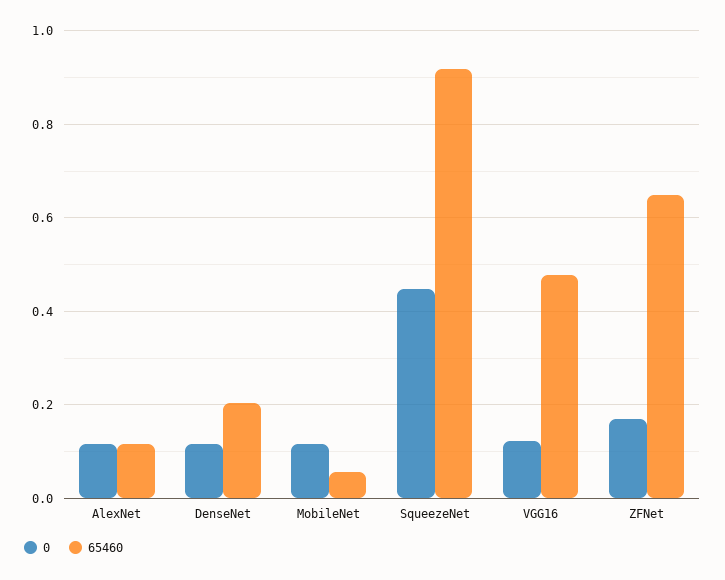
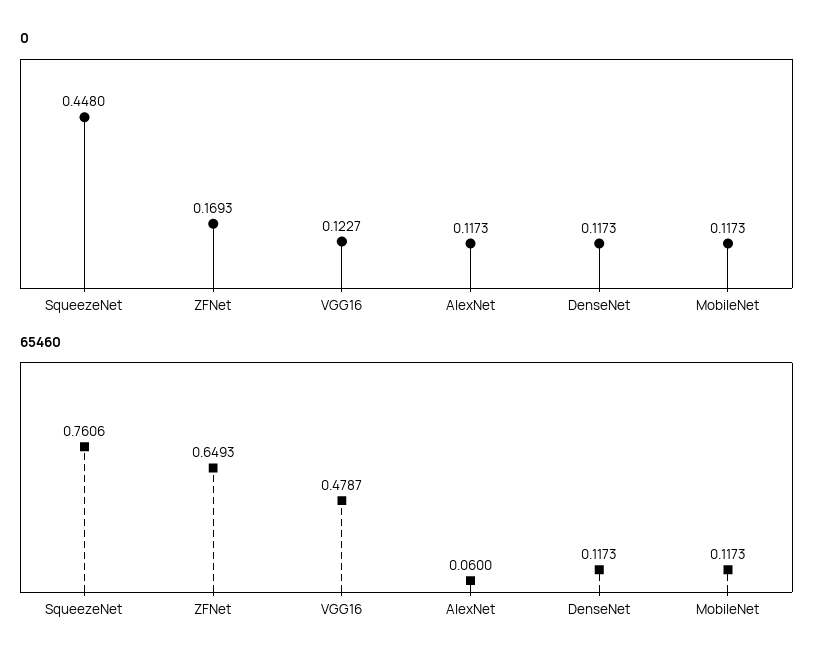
  {
    "0": {
      "AlexNet": 0.1173,
      "DenseNet": 0.1173,
      "MobileNet": 0.1173,
      "SqueezeNet": 0.448,
      "VGG16": 0.1227,
      "ZFNet": 0.1693
    },
    "65460": {
-     "AlexNet": 0.12,
+     "AlexNet": 0.06,
-     "DenseNet": 0.2,
+     "DenseNet": 0.1173,
-     "MobileNet": 0.06,
+     "MobileNet": 0.1173,
-     "SqueezeNet": 0.92,
+     "SqueezeNet": 0.7606,
      "VGG16": 0.4787,
      "ZFNet": 0.6493
    }
  }

